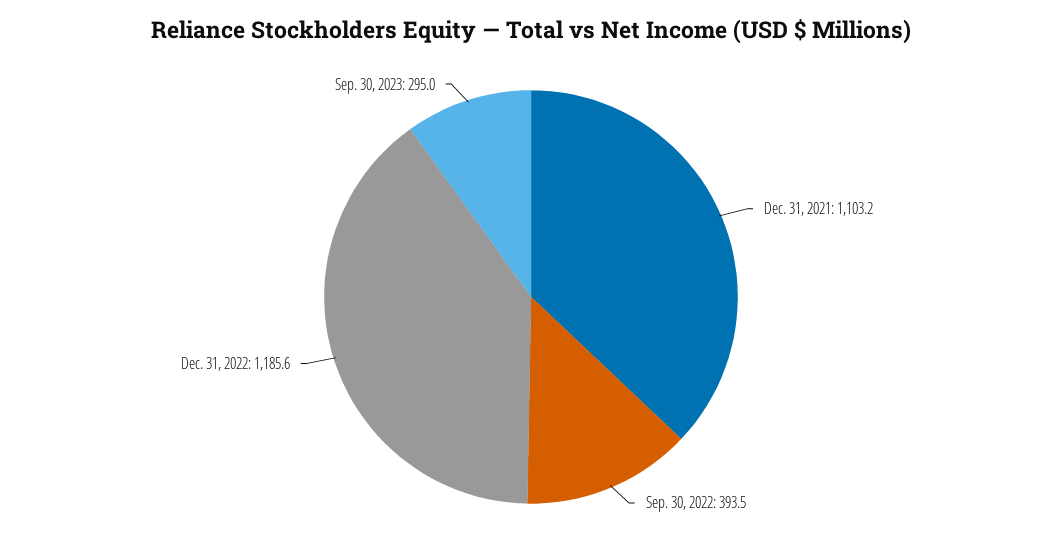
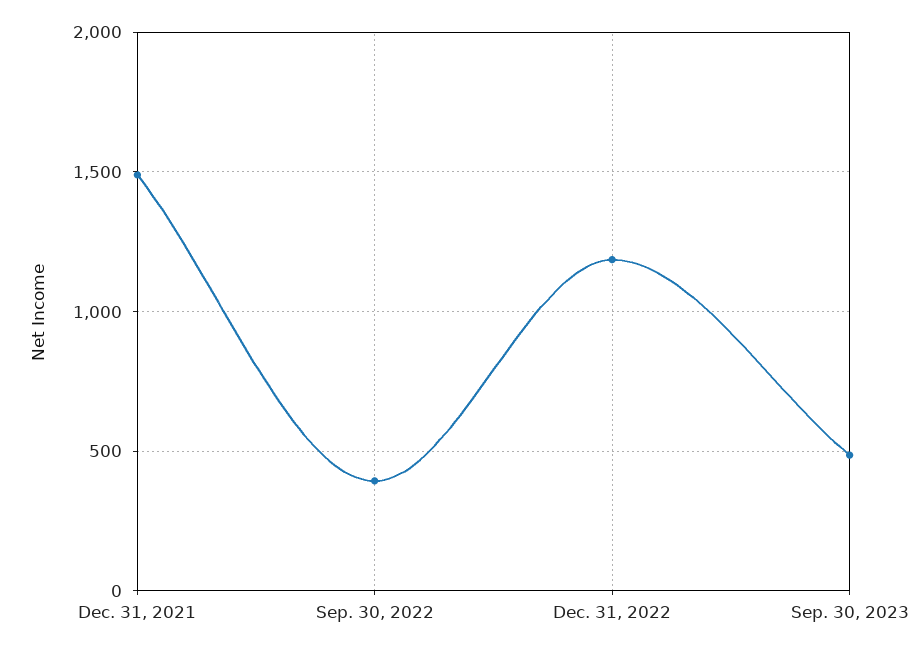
  {
-   "Dec. 31, 2021": 1103.2,
+   "Dec. 31, 2021": 1500,
    "Sep. 30, 2022": 393.5,
    "Dec. 31, 2022": 1185.6,
-   "Sep. 30, 2023": 295
+   "Sep. 30, 2023": 500
  }

